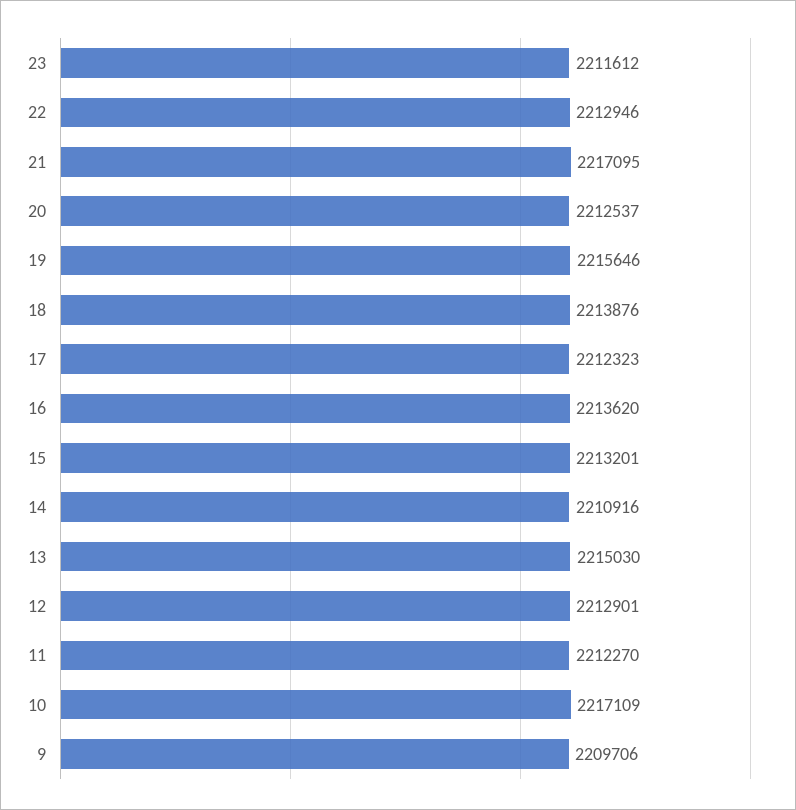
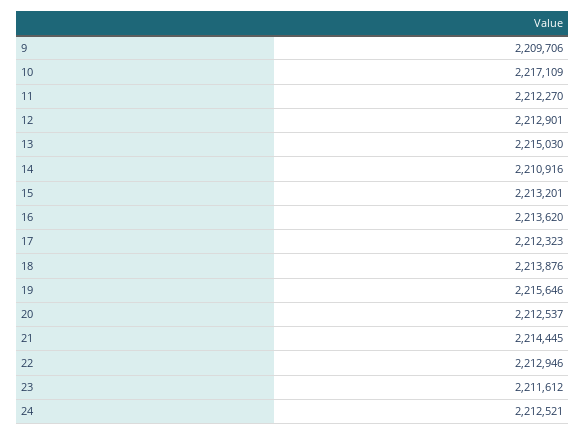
  {
    "23": 2211612,
    "22": 2212946,
-   "21": 2217095,
+   "21": 2214445,
    "20": 2212537,
    "19": 2215646,
    "18": 2213876,
    "17": 2212323,
    "16": 2213620,
    "15": 2213201,
    "14": 2210916,
    "13": 2215030,
    "12": 2212901,
    "11": 2212270,
    "10": 2217109,
-   "9": 2209706
+   "9": 2209706,
+   "24": 2212521
  }

